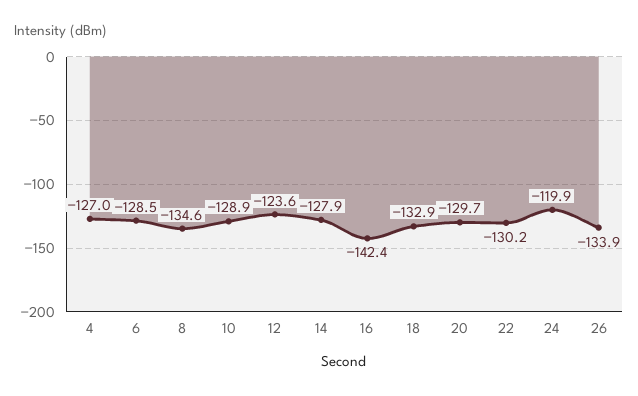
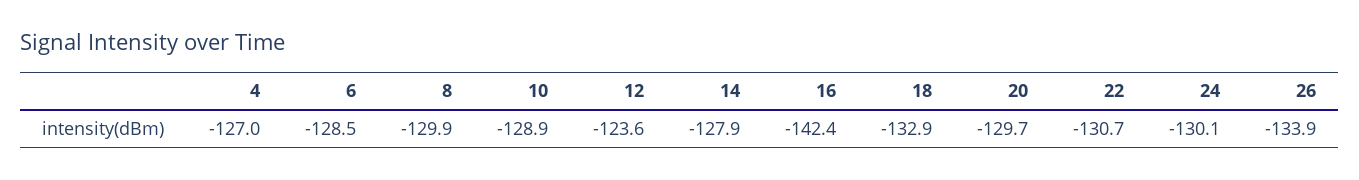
  {
    "4": -127,
    "6": -128.5,
-   "8": -134.6,
+   "8": -129.9,
    "10": -128.9,
    "12": -123.6,
    "14": -127.9,
    "16": -142.4,
    "18": -132.9,
    "20": -129.7,
-   "22": -130.2,
+   "22": -130.7,
-   "24": -119.9,
+   "24": -130.1,
    "26": -133.9
  }

